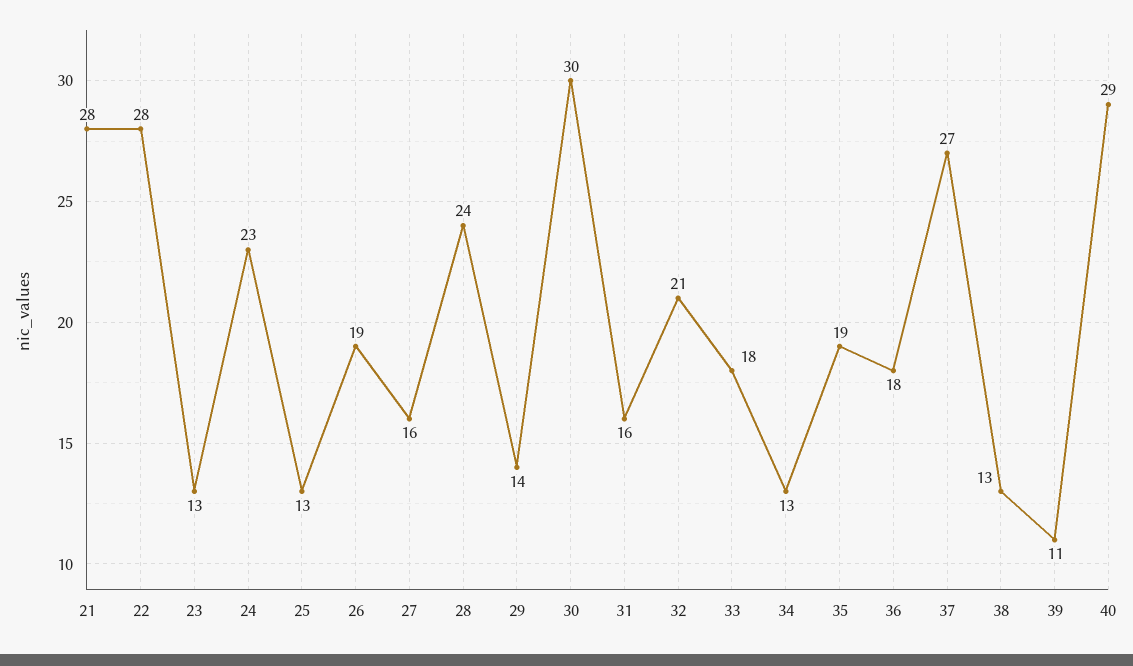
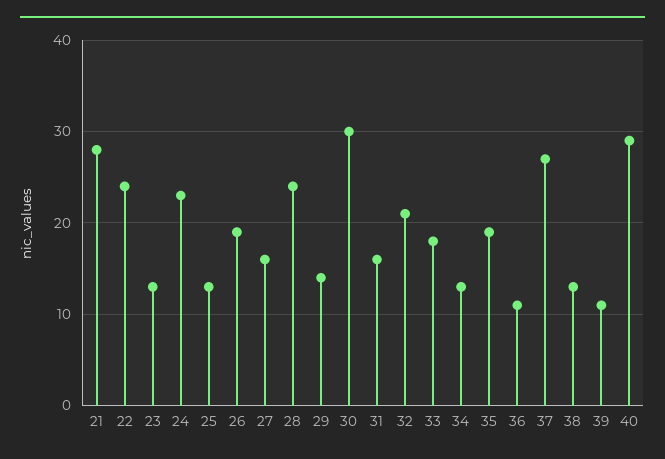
  {
    "21": 28,
-   "22": 28,
+   "22": 24,
    "23": 13,
    "24": 23,
    "25": 13,
    "26": 19,
    "27": 16,
    "28": 24,
    "29": 14,
    "30": 30,
    "31": 16,
    "32": 21,
    "33": 18,
    "34": 13,
    "35": 19,
-   "36": 18,
+   "36": 11,
    "37": 27,
    "38": 13,
    "39": 11,
    "40": 29
  }

